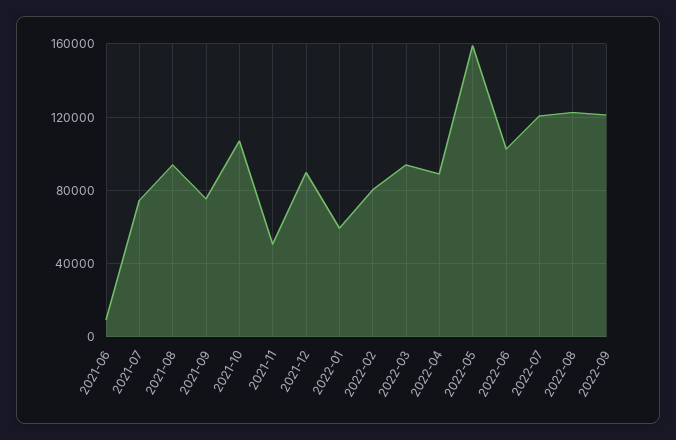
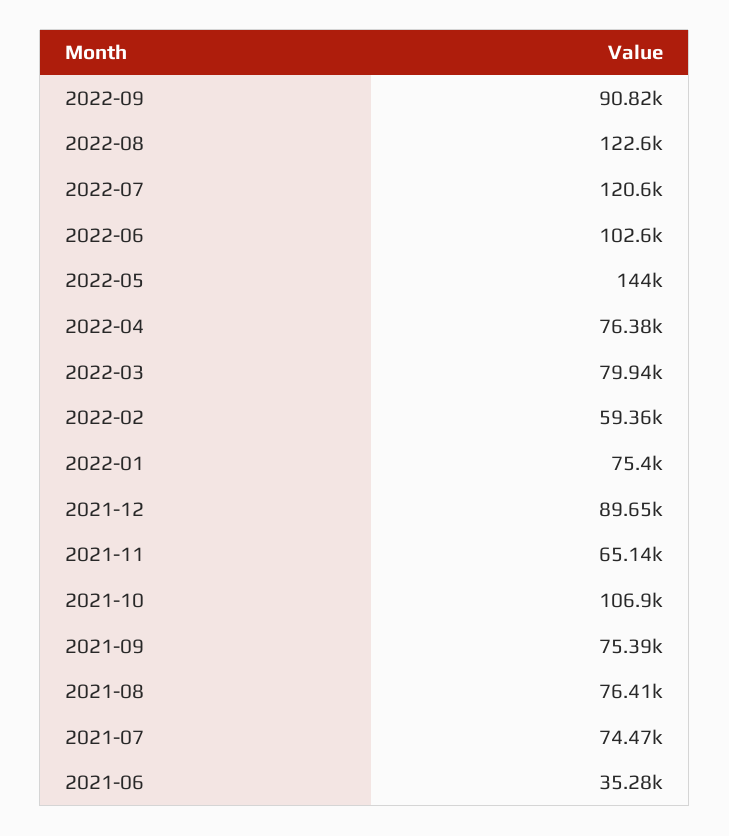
  {
-   "2021-06": 10000,
+   "2021-06": 35280,
    "2021-07": 74470,
-   "2021-08": 95000,
+   "2021-08": 76410,
    "2021-09": 75390,
    "2021-10": 106900,
-   "2021-11": 50000,
+   "2021-11": 65140,
    "2021-12": 89650,
-   "2022-01": 60000,
+   "2022-01": 75400,
-   "2022-02": 80000,
+   "2022-02": 59360,
-   "2022-03": 95000,
+   "2022-03": 79940,
-   "2022-04": 90000,
+   "2022-04": 76380,
-   "2022-05": 160000,
+   "2022-05": 144000,
    "2022-06": 102600,
    "2022-07": 120600,
    "2022-08": 122600,
-   "2022-09": 120000
+   "2022-09": 90820
  }

